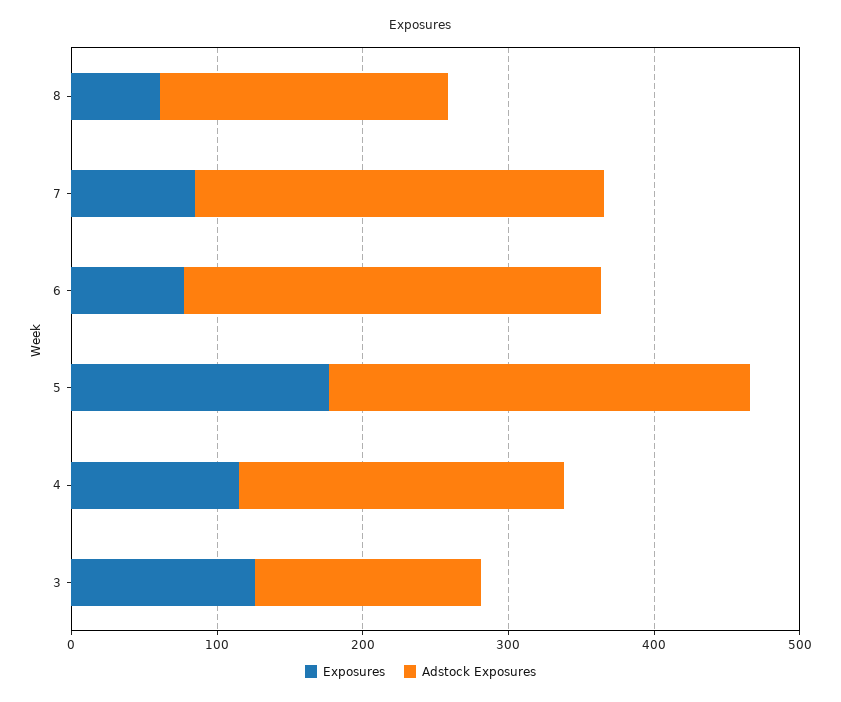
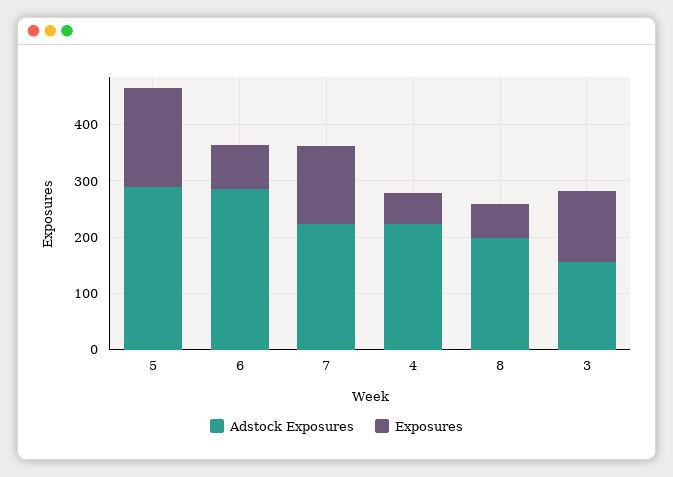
  {
    "Exposures": {
      "8": 60,
-     "7": 80,
+     "7": 140,
      "6": 80,
      "5": 180,
-     "4": 120,
+     "4": 60,
      "3": 120
    },
    "Adstock Exposures": {
      "8": 200,
-     "7": 280,
+     "7": 220,
      "6": 280,
      "5": 280,
      "4": 220,
      "3": 160
    }
  }

